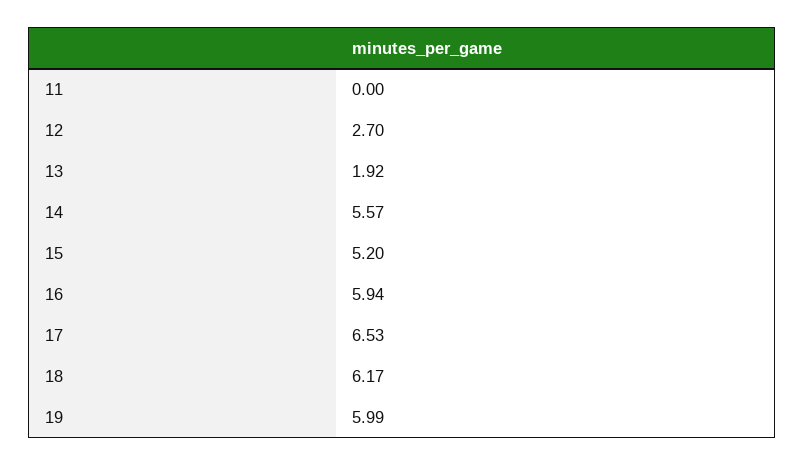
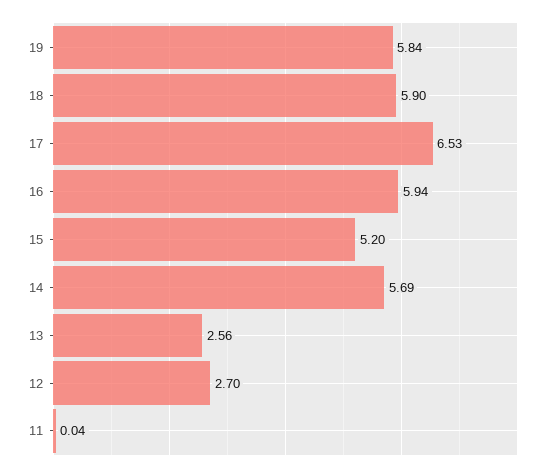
  {
-   "11": 0,
+   "11": 0.04,
    "12": 2.7,
-   "13": 1.92,
+   "13": 2.56,
-   "14": 5.57,
+   "14": 5.69,
    "15": 5.2,
    "16": 5.94,
    "17": 6.53,
-   "18": 6.17,
+   "18": 5.9,
-   "19": 5.99
+   "19": 5.84
  }

